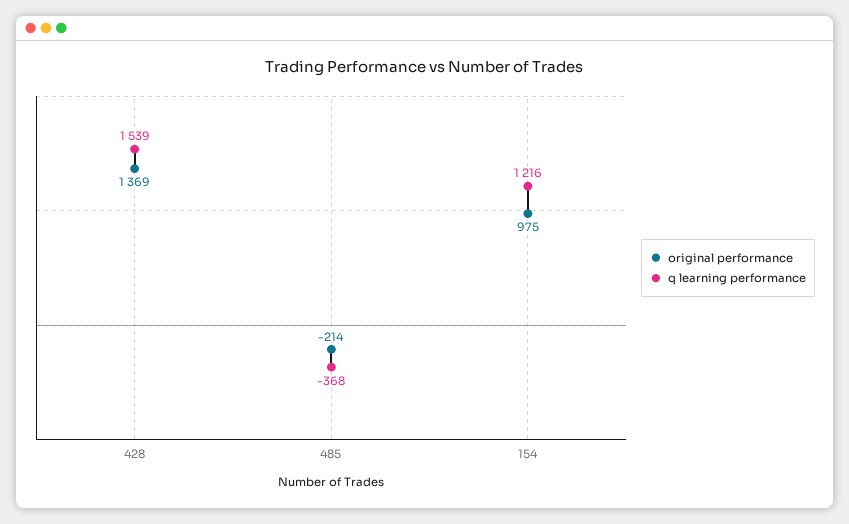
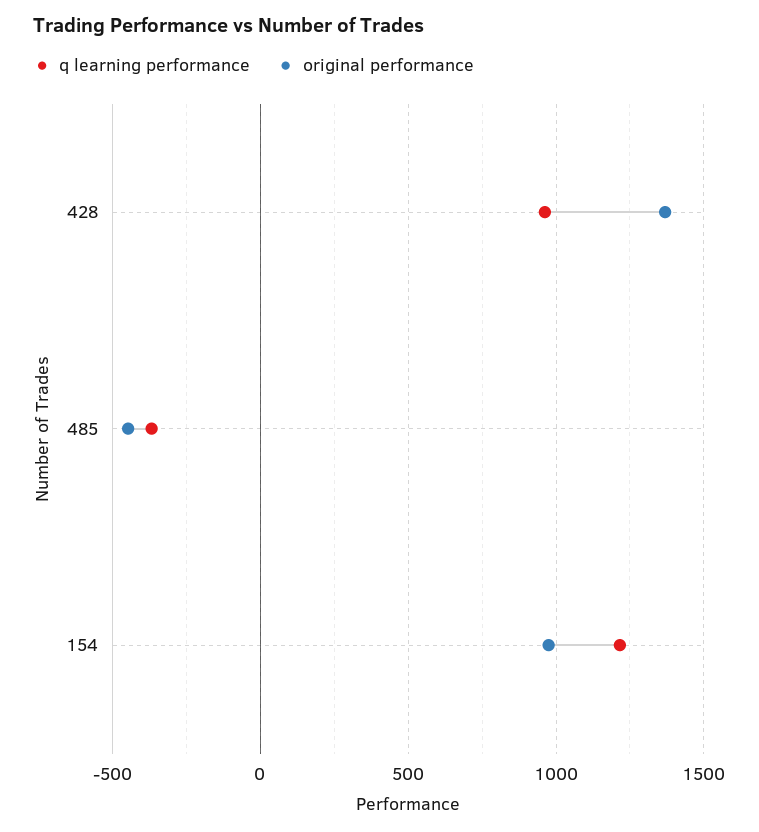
  {
    "original performance": {
      "428": 1369,
-     "485": -214,
+     "485": -450,
      "154": 975
    },
    "q learning performance": {
-     "428": 1539,
+     "428": 950,
      "485": -368,
      "154": 1216
    }
  }

